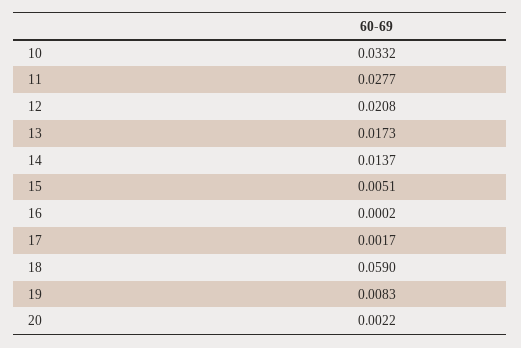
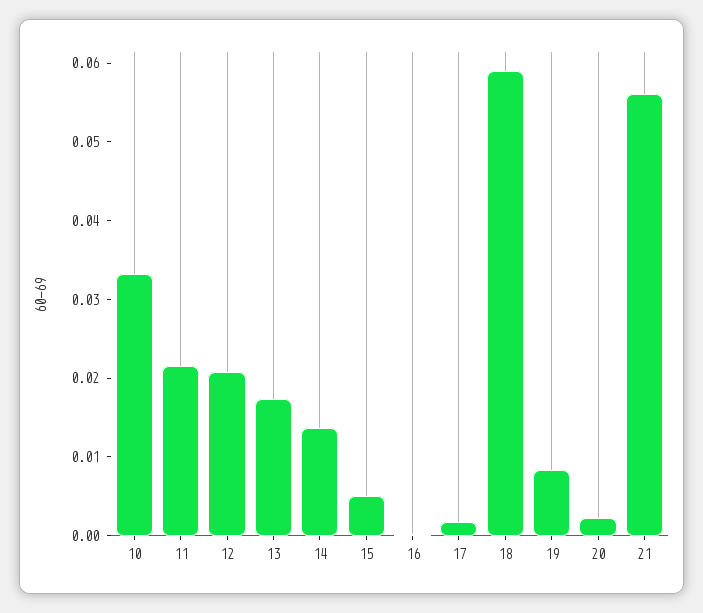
  {
    "10": 0.0332,
-   "11": 0.0277,
+   "11": 0.022,
    "12": 0.0208,
    "13": 0.0173,
    "14": 0.0137,
    "15": 0.0051,
    "16": 0.0002,
    "17": 0.0017,
    "18": 0.059,
    "19": 0.0083,
-   "20": 0.0022
+   "20": 0.0022,
+   "21": 0.056
  }

